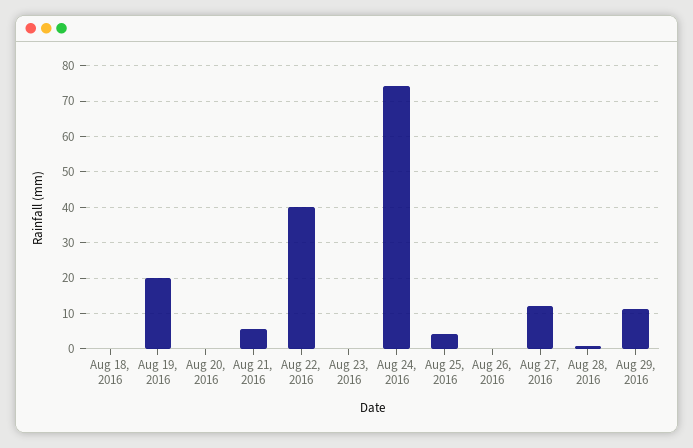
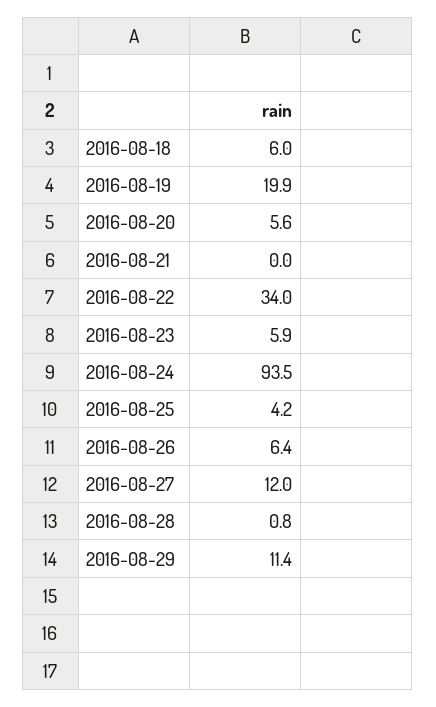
  {
-   "Aug 18, 2016": 0,
+   "Aug 18, 2016": 6,
    "Aug 19, 2016": 19.9,
-   "Aug 20, 2016": 0,
+   "Aug 20, 2016": 5.6,
-   "Aug 21, 2016": 6,
+   "Aug 21, 2016": 0,
-   "Aug 22, 2016": 40,
+   "Aug 22, 2016": 34,
-   "Aug 23, 2016": 0,
+   "Aug 23, 2016": 5.9,
-   "Aug 24, 2016": 74,
+   "Aug 24, 2016": 93.5,
    "Aug 25, 2016": 4.2,
-   "Aug 26, 2016": 0,
+   "Aug 26, 2016": 6.4,
    "Aug 27, 2016": 12,
    "Aug 28, 2016": 0.8,
    "Aug 29, 2016": 11.4
  }

